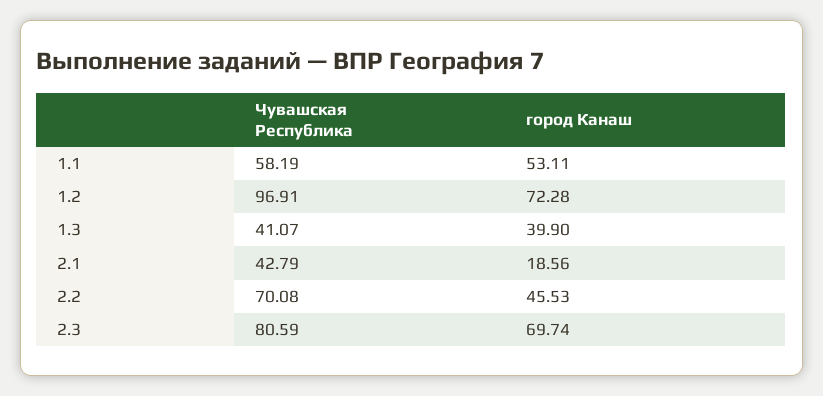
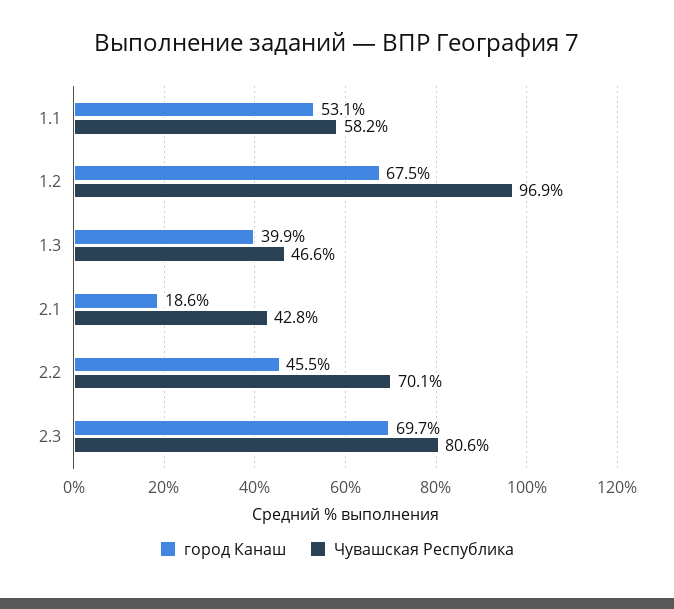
  {
    "Чувашская Республика": {
      "1.1": 58.19,
      "1.2": 96.91,
-     "1.3": 41.07,
+     "1.3": 46.6,
      "2.1": 42.79,
      "2.2": 70.08,
      "2.3": 80.59
    },
    "город Канаш": {
      "1.1": 53.11,
-     "1.2": 72.28,
+     "1.2": 67.5,
      "1.3": 39.9,
      "2.1": 18.56,
      "2.2": 45.53,
      "2.3": 69.74
    }
  }

